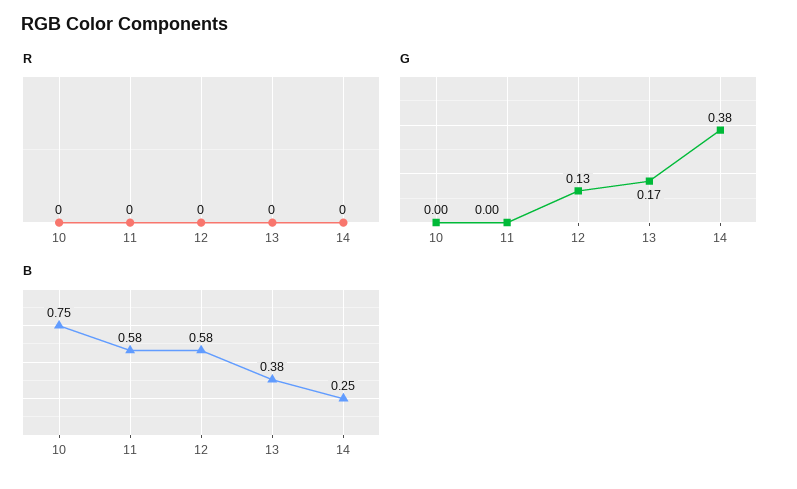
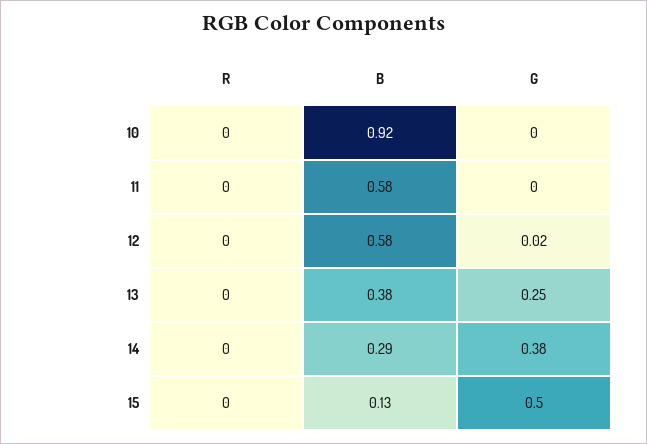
  {
    "R": {
      "10": 0,
      "11": 0,
      "12": 0,
      "13": 0,
-     "14": 0
+     "14": 0,
+     "15": 0
    },
    "G": {
      "10": 0,
      "11": 0,
-     "12": 0.13,
+     "12": 0.02,
-     "13": 0.17,
+     "13": 0.25,
-     "14": 0.38
+     "14": 0.38,
+     "15": 0.5
    },
    "B": {
-     "10": 0.75,
+     "10": 0.92,
      "11": 0.58,
      "12": 0.58,
      "13": 0.38,
-     "14": 0.25
+     "14": 0.29,
+     "15": 0.13
    }
  }

